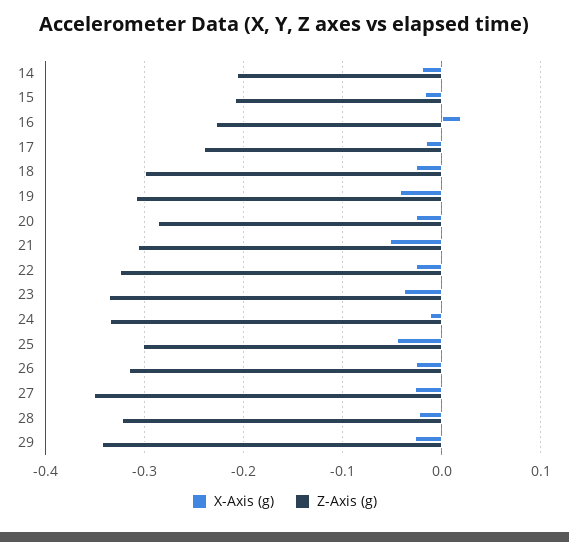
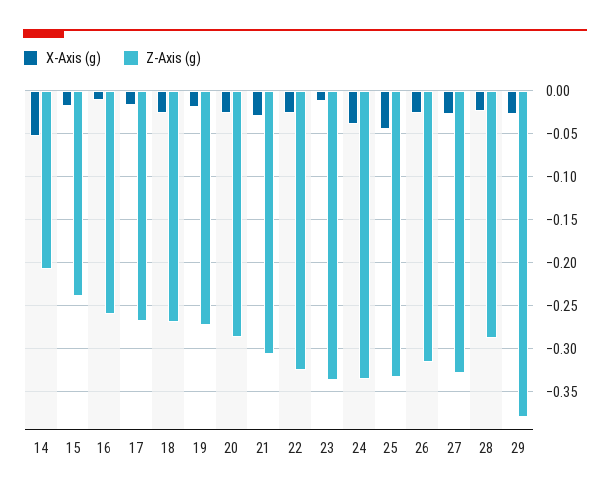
  {
    "X-Axis (g)": {
-     "14": -0.02,
+     "14": -0.05,
      "15": -0.02,
-     "16": 0.02,
+     "16": -0.01,
      "17": -0.02,
      "18": -0.03,
-     "19": -0.04,
+     "19": -0.02,
      "20": -0.03,
-     "21": -0.05,
+     "21": -0.03,
      "22": -0.03,
-     "23": -0.04,
+     "23": -0.01,
-     "24": -0.01,
+     "24": -0.04,
      "25": -0.04,
      "26": -0.03,
      "27": -0.03,
      "28": -0.02,
      "29": -0.03
    },
    "Z-Axis (g)": {
      "14": -0.21,
-     "15": -0.21,
+     "15": -0.24,
-     "16": -0.23,
+     "16": -0.26,
-     "17": -0.24,
+     "17": -0.27,
-     "18": -0.3,
+     "18": -0.27,
-     "19": -0.31,
+     "19": -0.27,
      "20": -0.29,
      "21": -0.31,
      "22": -0.32,
      "23": -0.34,
      "24": -0.34,
-     "25": -0.3,
+     "25": -0.33,
      "26": -0.32,
-     "27": -0.35,
+     "27": -0.33,
-     "28": -0.32,
+     "28": -0.29,
-     "29": -0.34
+     "29": -0.38
    }
  }

